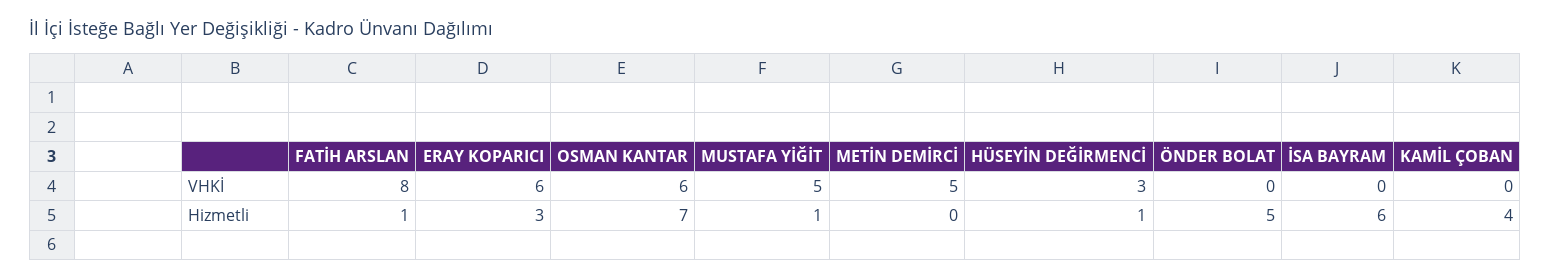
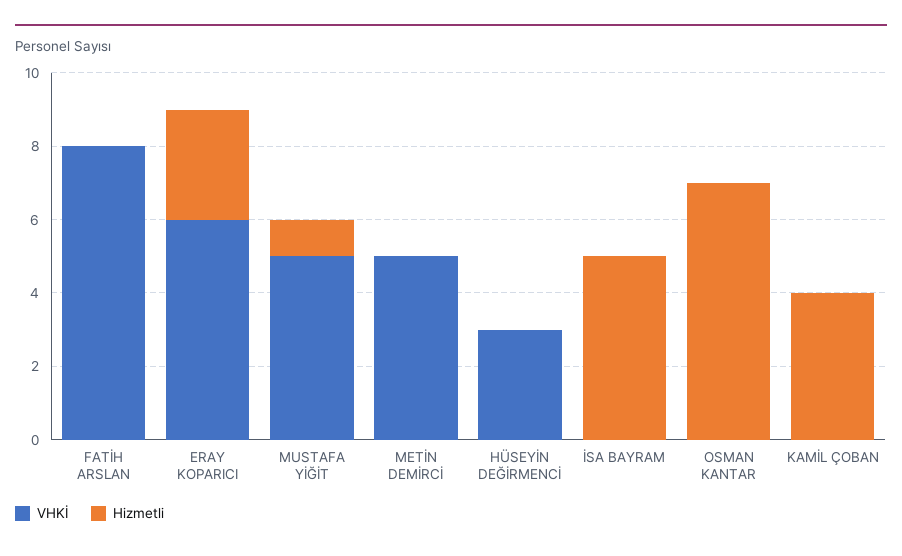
  {
    "VHKİ": {
      "FATİH ARSLAN": 8,
      "ERAY KOPARICI": 6,
-     "OSMAN KANTAR": 6,
+     "OSMAN KANTAR": 0,
      "MUSTAFA YİĞİT": 5,
      "METİN DEMİRCİ": 5,
      "HÜSEYİN DEĞİRMENCİ": 3,
-     "ÖNDER BOLAT": 0,
      "İSA BAYRAM": 0,
      "KAMİL ÇOBAN": 0
    },
    "Hizmetli": {
-     "FATİH ARSLAN": 1,
+     "FATİH ARSLAN": 0,
      "ERAY KOPARICI": 3,
      "OSMAN KANTAR": 7,
      "MUSTAFA YİĞİT": 1,
      "METİN DEMİRCİ": 0,
-     "HÜSEYİN DEĞİRMENCİ": 1,
+     "HÜSEYİN DEĞİRMENCİ": 0,
-     "ÖNDER BOLAT": 5,
-     "İSA BAYRAM": 6,
+     "İSA BAYRAM": 5,
      "KAMİL ÇOBAN": 4
    }
  }

